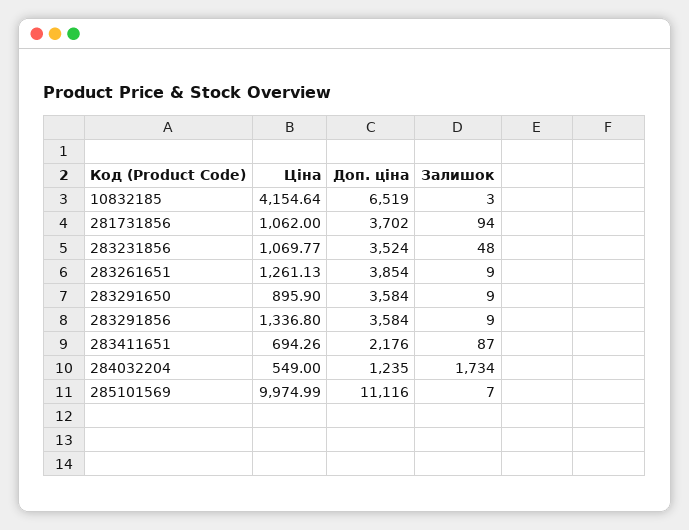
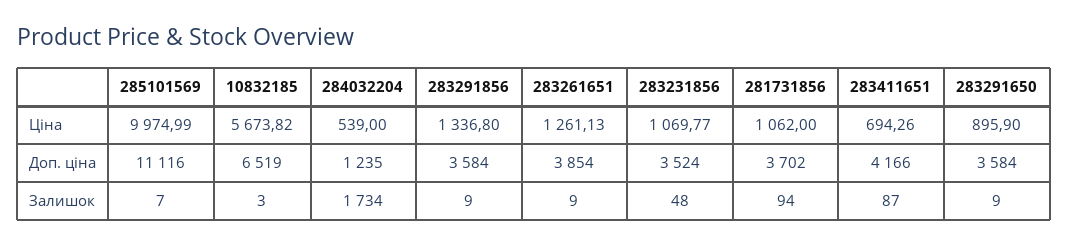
  {
    "Ціна": {
-     "10832185": 4154.64,
+     "10832185": 5673.82,
      "281731856": 1062,
      "283231856": 1069.77,
      "283261651": 1261.13,
      "283291650": 895.9,
      "283291856": 1336.8,
      "283411651": 694.26,
-     "284032204": 549,
+     "284032204": 539,
      "285101569": 9974.99
    },
    "Доп. ціна": {
      "10832185": 6519,
      "281731856": 3702,
      "283231856": 3524,
      "283261651": 3854,
      "283291650": 3584,
      "283291856": 3584,
-     "283411651": 2176,
+     "283411651": 4166,
      "284032204": 1235,
      "285101569": 11116
    },
    "Залишок": {
      "10832185": 3,
      "281731856": 94,
      "283231856": 48,
      "283261651": 9,
      "283291650": 9,
      "283291856": 9,
      "283411651": 87,
      "284032204": 1734,
      "285101569": 7
    }
  }

